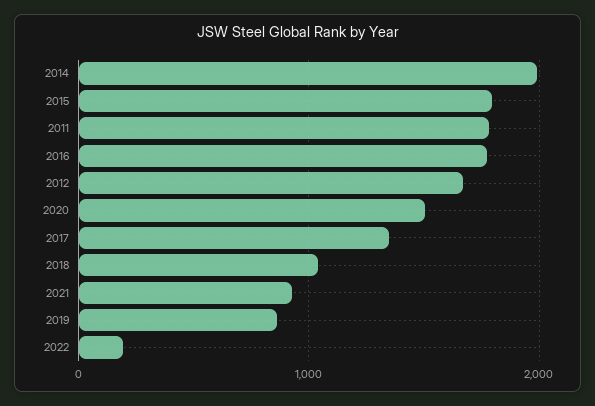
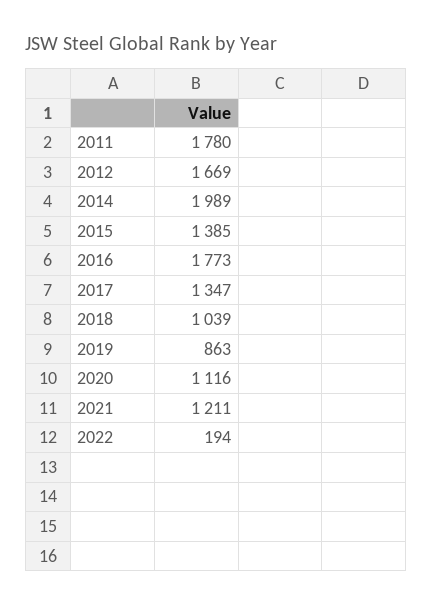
  {
    "2014": 1989,
-   "2015": 1800,
+   "2015": 1385,
    "2011": 1780,
    "2016": 1773,
    "2012": 1669,
-   "2020": 1500,
+   "2020": 1116,
    "2017": 1347,
    "2018": 1039,
-   "2021": 900,
+   "2021": 1211,
    "2019": 863,
    "2022": 194
  }

